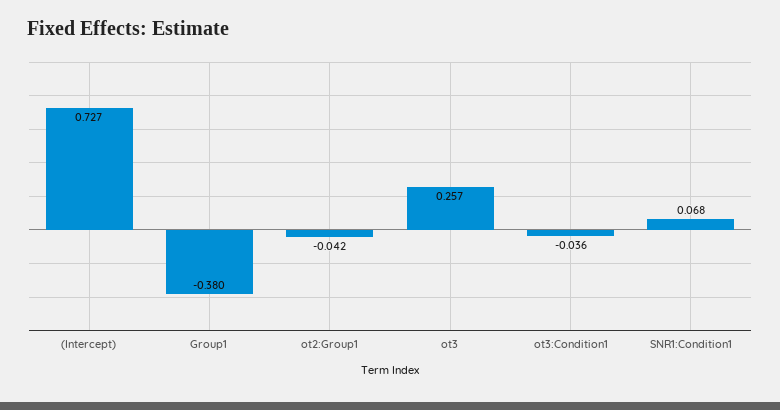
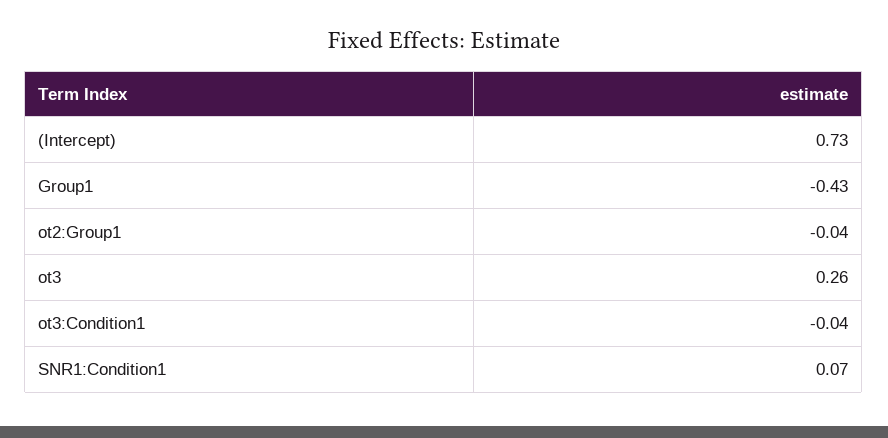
  {
    "(Intercept)": 0.727,
-   "Group1": -0.38,
+   "Group1": -0.43,
    "ot2:Group1": -0.042,
    "ot3": 0.257,
    "ot3:Condition1": -0.036,
    "SNR1:Condition1": 0.068
  }

